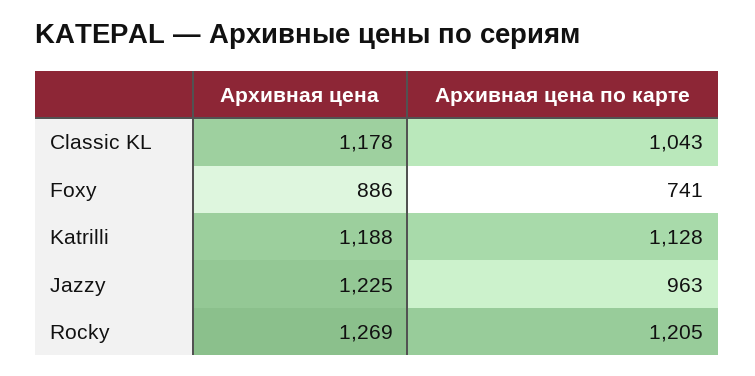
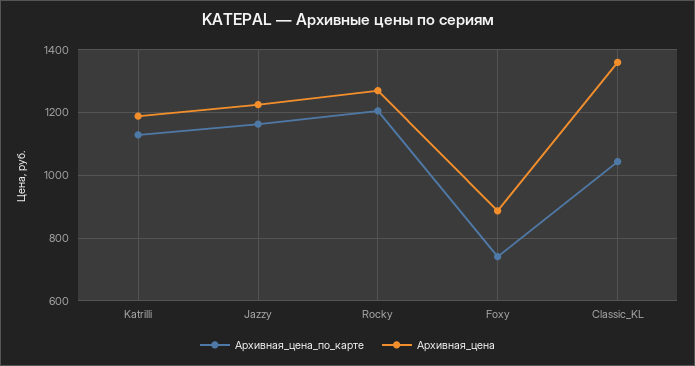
  {
    "Архивная цена": {
-     "Classic KL": 1178,
+     "Classic KL": 1360,
      "Foxy": 886,
      "Katrilli": 1188,
      "Jazzy": 1225,
      "Rocky": 1269
    },
    "Архивная цена по карте": {
      "Classic KL": 1043,
      "Foxy": 741,
      "Katrilli": 1128,
-     "Jazzy": 963,
+     "Jazzy": 1160,
      "Rocky": 1205
    }
  }

